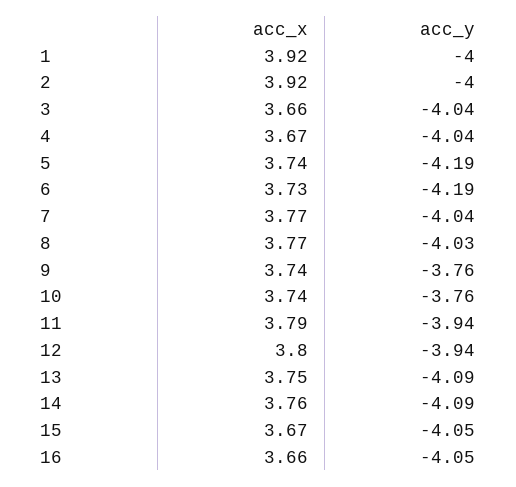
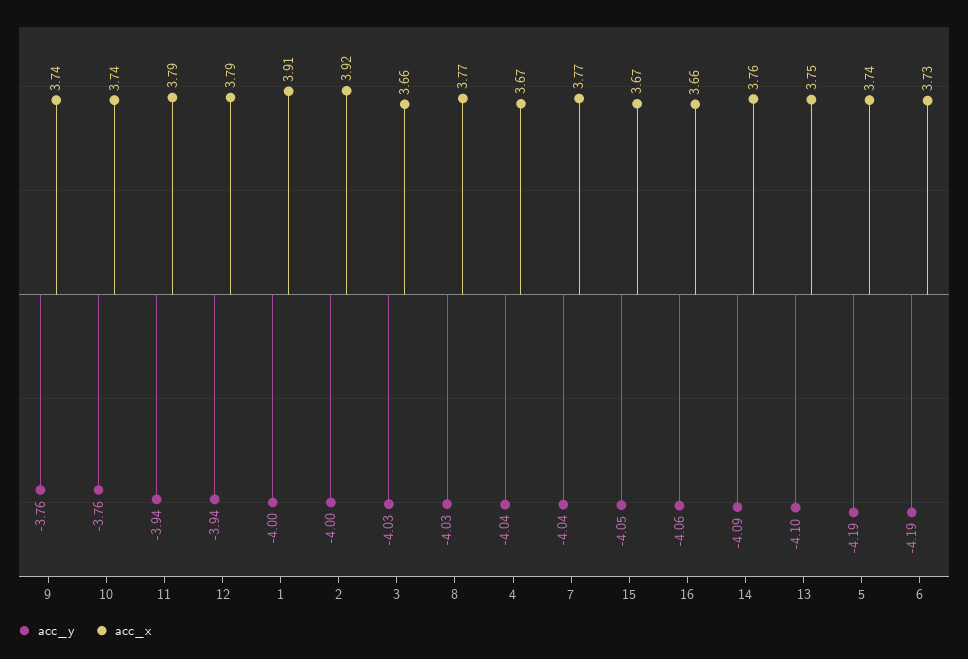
  {
    "acc_x": {
-     "1": 3.92,
+     "1": 3.91,
      "2": 3.92,
      "3": 3.66,
      "4": 3.67,
      "5": 3.74,
      "6": 3.73,
      "7": 3.77,
      "8": 3.77,
      "9": 3.74,
      "10": 3.74,
      "11": 3.79,
-     "12": 3.8,
+     "12": 3.79,
      "13": 3.75,
      "14": 3.76,
      "15": 3.67,
      "16": 3.66
    },
    "acc_y": {
      "1": -4,
      "2": -4,
-     "3": -4.04,
+     "3": -4.03,
      "4": -4.04,
      "5": -4.19,
      "6": -4.19,
      "7": -4.04,
      "8": -4.03,
      "9": -3.76,
      "10": -3.76,
      "11": -3.94,
      "12": -3.94,
-     "13": -4.09,
+     "13": -4.1,
      "14": -4.09,
      "15": -4.05,
-     "16": -4.05
+     "16": -4.06
    }
  }

